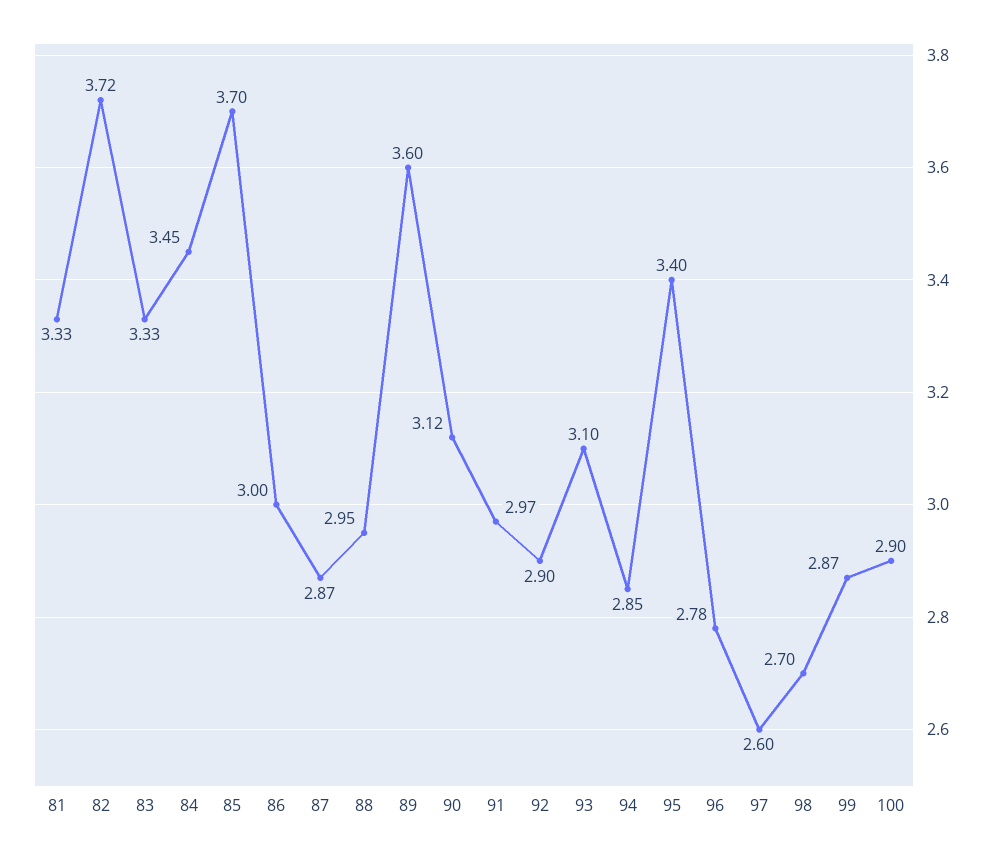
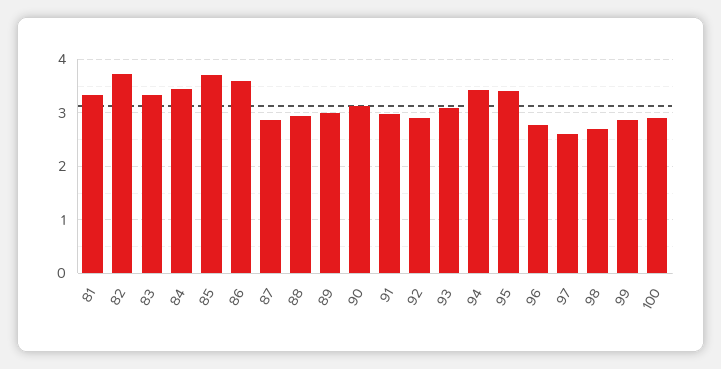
  {
    "81": 3.33,
    "82": 3.72,
    "83": 3.33,
    "84": 3.45,
    "85": 3.7,
-   "86": 3,
+   "86": 3.6,
    "87": 2.87,
    "88": 2.95,
-   "89": 3.6,
+   "89": 3,
    "90": 3.12,
    "91": 2.97,
    "92": 2.9,
    "93": 3.1,
-   "94": 2.85,
+   "94": 3.4,
    "95": 3.4,
    "96": 2.78,
    "97": 2.6,
    "98": 2.7,
    "99": 2.87,
    "100": 2.9
  }

